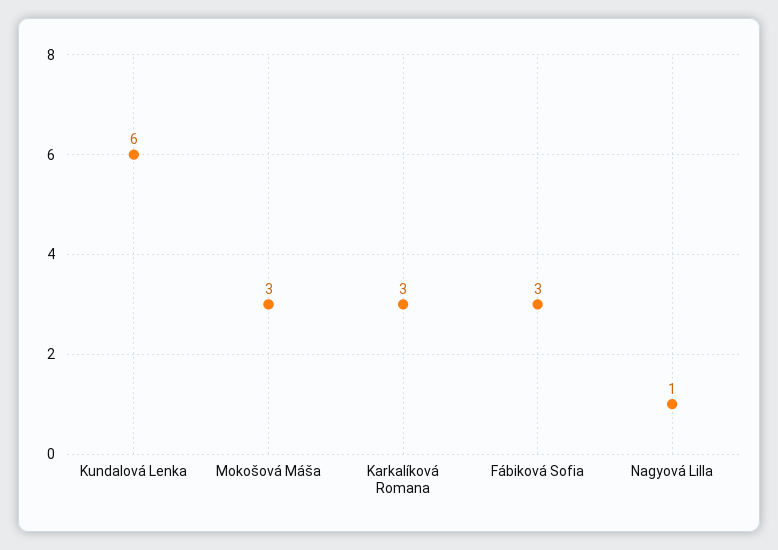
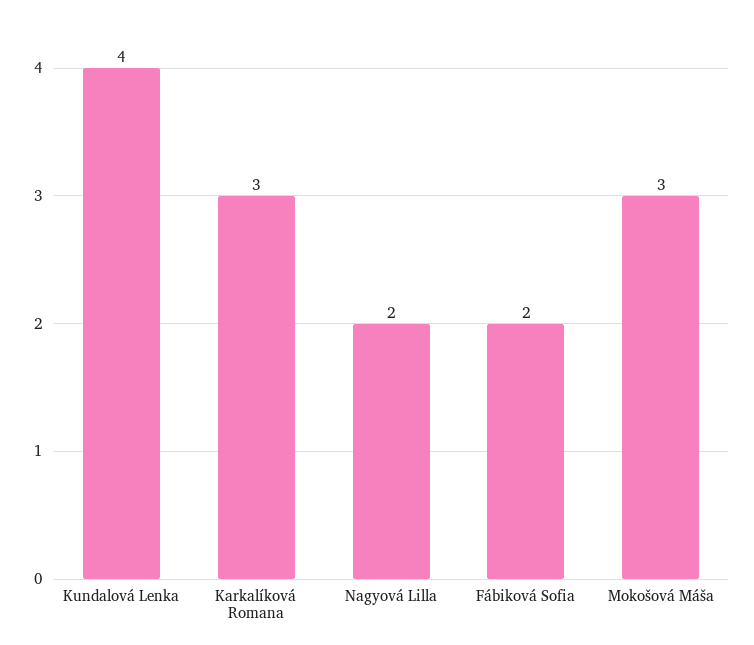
  {
-   "Kundalová Lenka": 6,
+   "Kundalová Lenka": 4,
    "Mokošová Máša": 3,
    "Karkalíková Romana": 3,
-   "Fábiková Sofia": 3,
+   "Fábiková Sofia": 2,
-   "Nagyová Lilla": 1
+   "Nagyová Lilla": 2
  }

